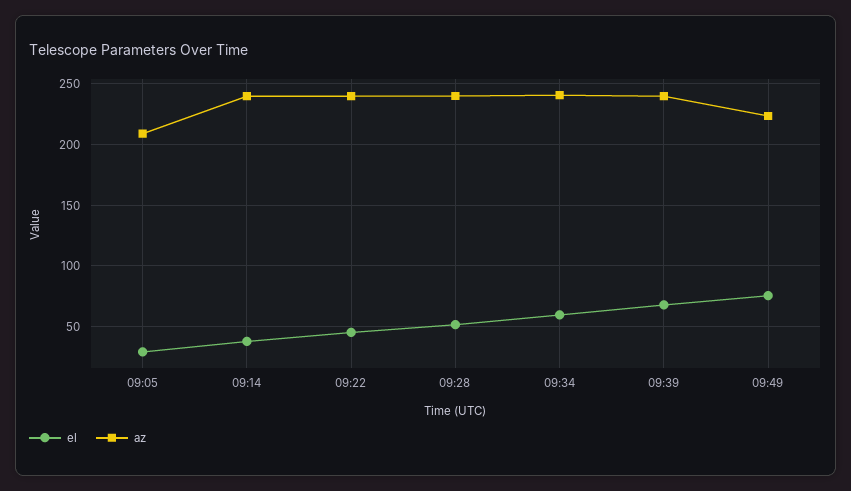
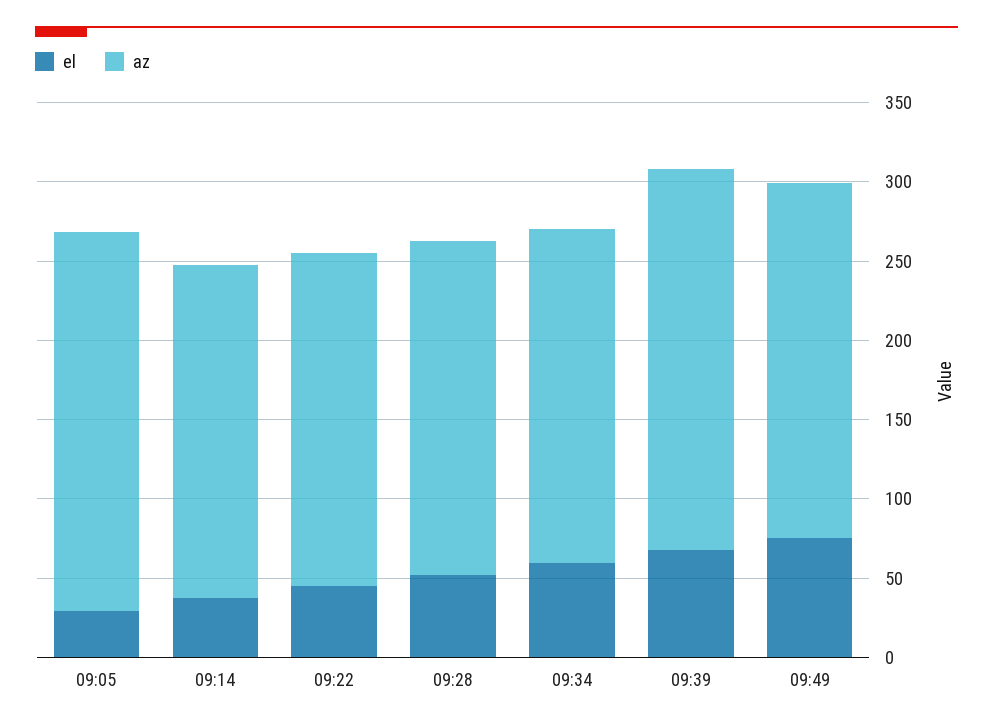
  {
    "el": {
      "09:05": 30,
      "09:14": 40,
      "09:22": 45,
      "09:28": 50,
      "09:34": 60,
      "09:39": 70,
      "09:49": 75
    },
    "az": {
-     "09:05": 210,
+     "09:05": 240,
-     "09:14": 240,
+     "09:14": 210,
-     "09:22": 240,
+     "09:22": 210,
-     "09:28": 240,
+     "09:28": 210,
-     "09:34": 240,
+     "09:34": 210,
      "09:39": 240,
      "09:49": 225
    }
  }

